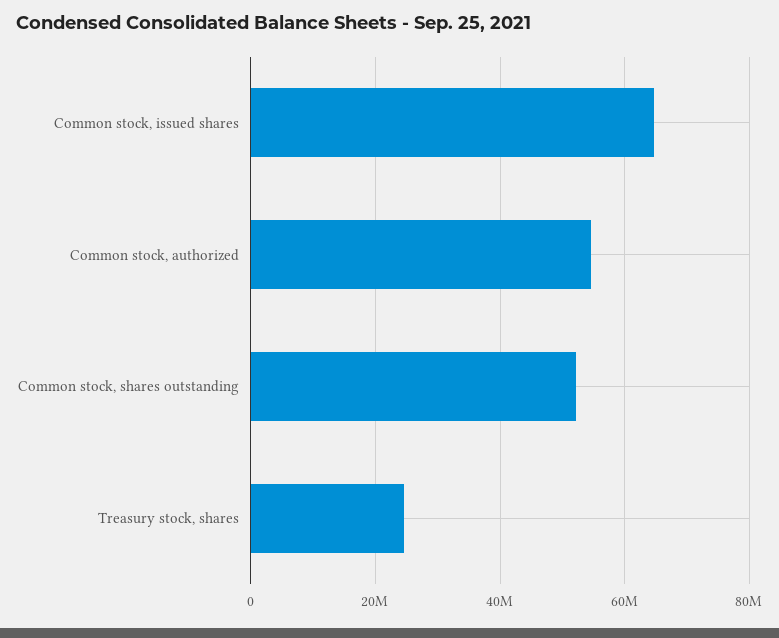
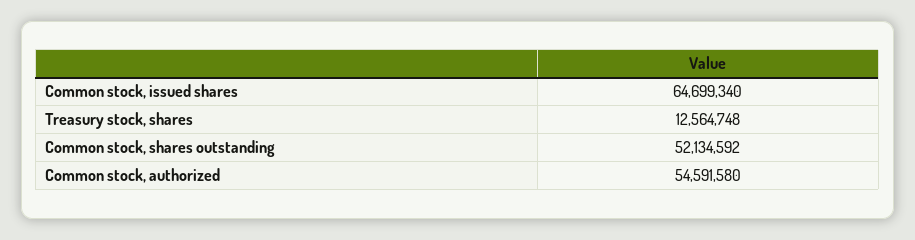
  {
    "Common stock, issued shares": 64699340,
    "Common stock, authorized": 54591580,
    "Common stock, shares outstanding": 52134592,
-   "Treasury stock, shares": 24000000
+   "Treasury stock, shares": 12564748
  }

